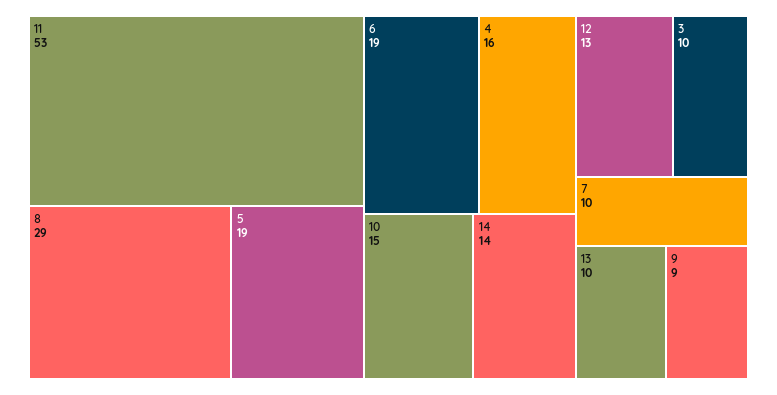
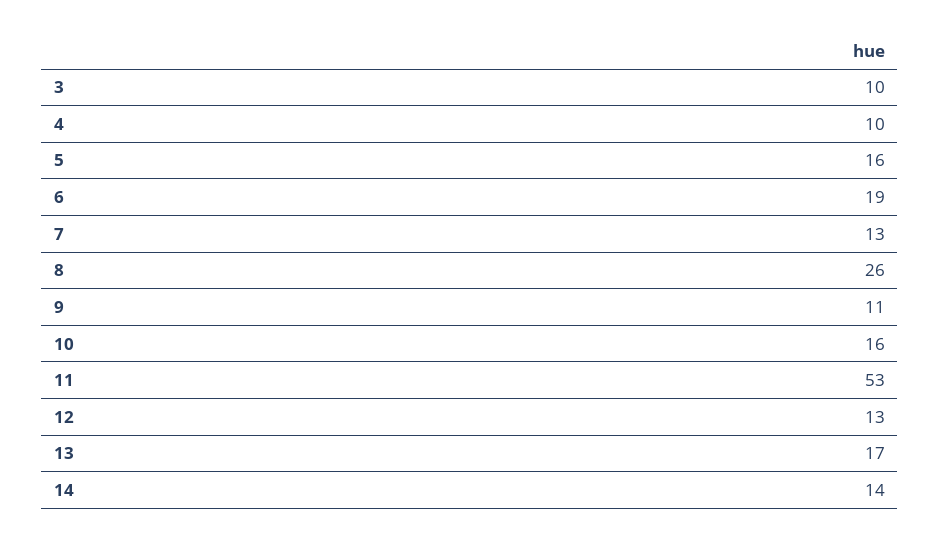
  {
    "11": 53,
-   "8": 29,
+   "8": 26,
-   "5": 19,
+   "5": 16,
    "6": 19,
-   "4": 16,
+   "4": 10,
-   "10": 15,
+   "10": 16,
    "14": 14,
    "12": 13,
    "3": 10,
-   "7": 10,
+   "7": 13,
-   "13": 10,
+   "13": 17,
-   "9": 9
+   "9": 11
  }

